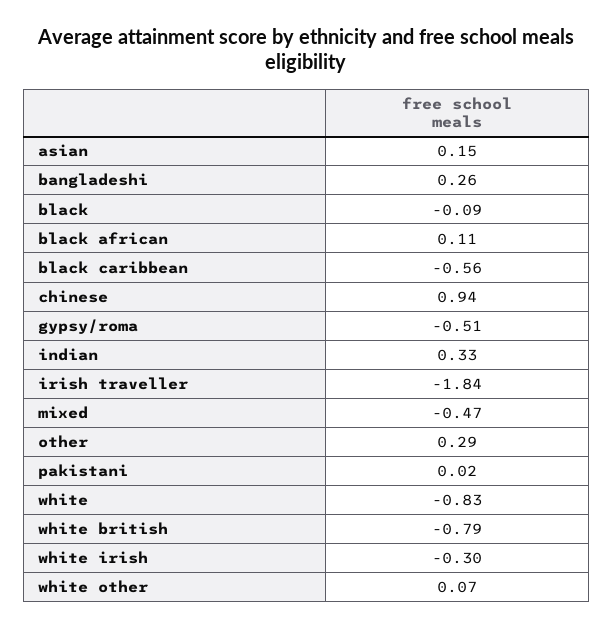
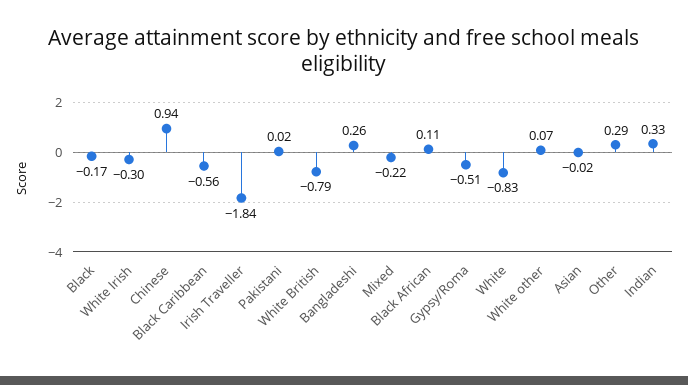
  {
-   "asian": 0.15,
+   "asian": -0.02,
    "bangladeshi": 0.26,
-   "black": -0.09,
+   "black": -0.17,
    "black african": 0.11,
    "black caribbean": -0.56,
    "chinese": 0.94,
    "gypsy/roma": -0.51,
    "indian": 0.33,
    "irish traveller": -1.84,
-   "mixed": -0.47,
+   "mixed": -0.22,
    "other": 0.29,
    "pakistani": 0.02,
    "white": -0.83,
    "white british": -0.79,
    "white irish": -0.3,
    "white other": 0.07
  }

